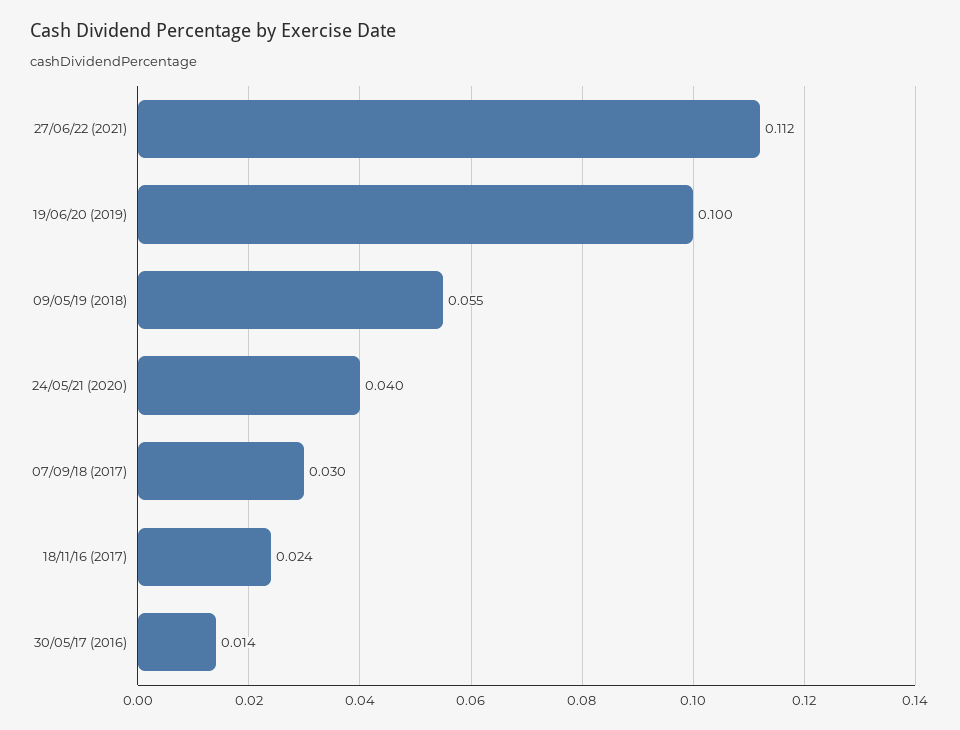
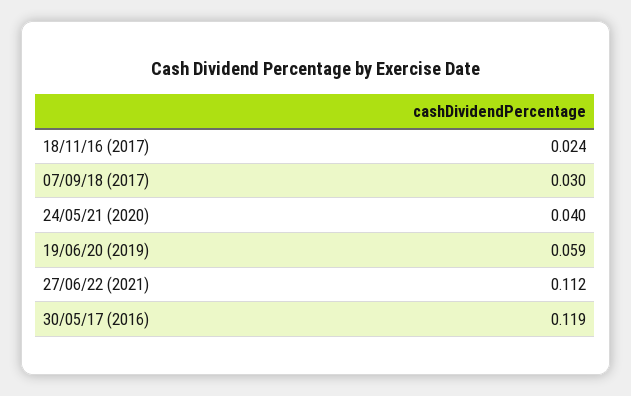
  {
    "27/06/22 (2021)": 0.112,
-   "19/06/20 (2019)": 0.1,
+   "19/06/20 (2019)": 0.059,
-   "09/05/19 (2018)": 0.055,
    "24/05/21 (2020)": 0.04,
    "07/09/18 (2017)": 0.03,
    "18/11/16 (2017)": 0.024,
-   "30/05/17 (2016)": 0.014
+   "30/05/17 (2016)": 0.119
  }

